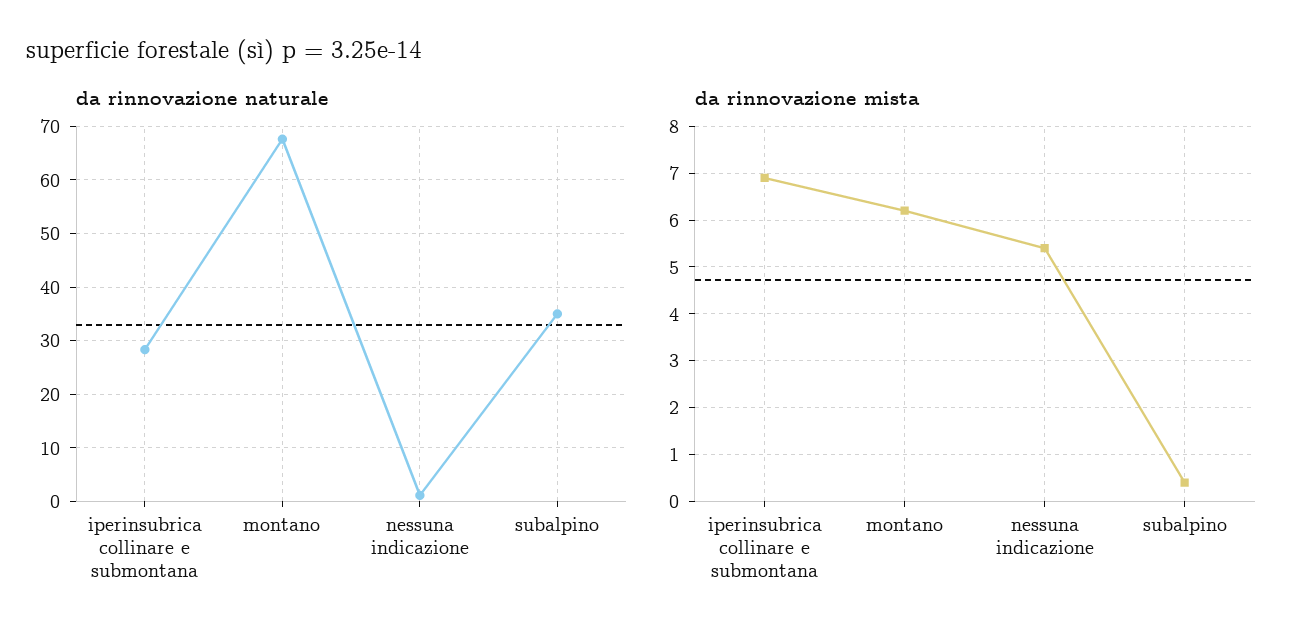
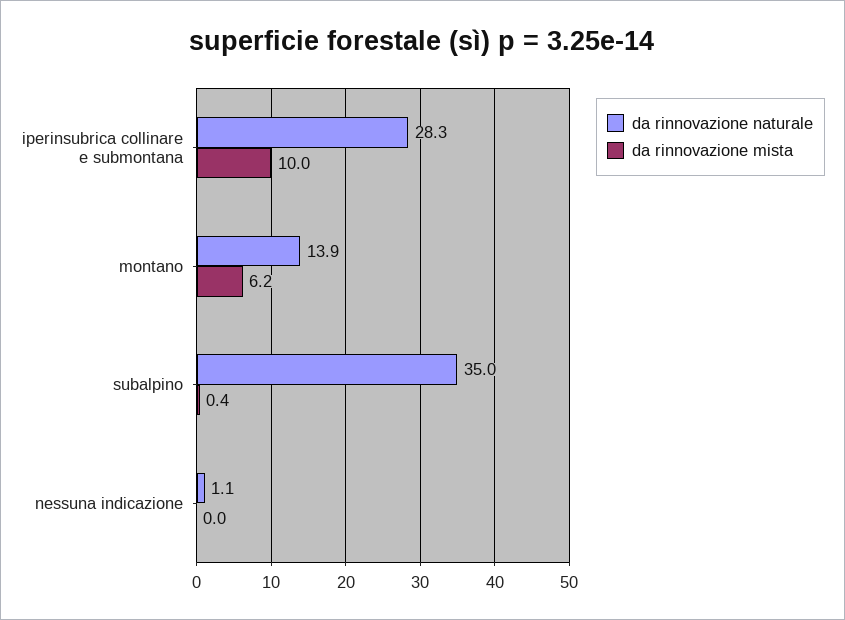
  {
    "da rinnovazione naturale": {
      "iperinsubrica collinare e submontana": 28.3,
-     "montano": 68,
+     "montano": 13.9,
      "nessuna indicazione": 1.1,
      "subalpino": 35
    },
    "da rinnovazione mista": {
-     "iperinsubrica collinare e submontana": 7,
+     "iperinsubrica collinare e submontana": 10,
      "montano": 6.2,
-     "nessuna indicazione": 5.5,
+     "nessuna indicazione": 0,
      "subalpino": 0.4
    }
  }

